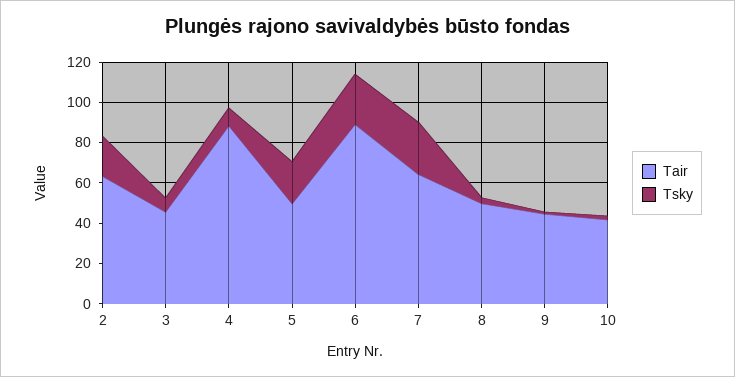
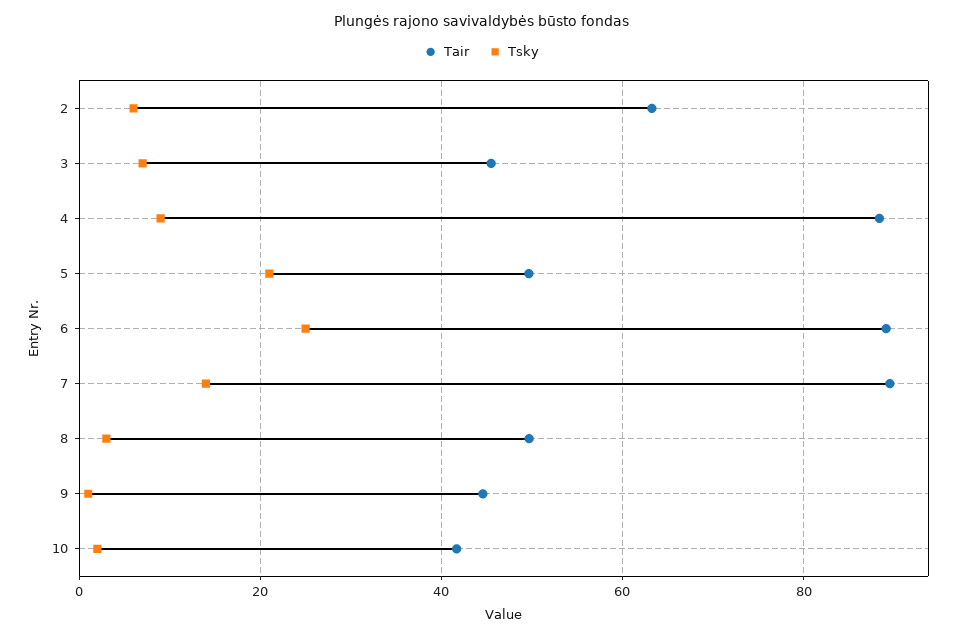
  {
    "Tair": {
      "2": 64,
      "3": 46,
      "4": 88,
      "5": 50,
      "6": 90,
-     "7": 65,
+     "7": 90,
      "8": 50,
      "9": 44,
      "10": 42
    },
    "Tsky": {
-     "2": 20,
+     "2": 6,
      "3": 8,
      "4": 10,
      "5": 22,
      "6": 26,
-     "7": 25,
+     "7": 14,
      "8": 4,
      "9": 2,
      "10": 2
    }
  }

